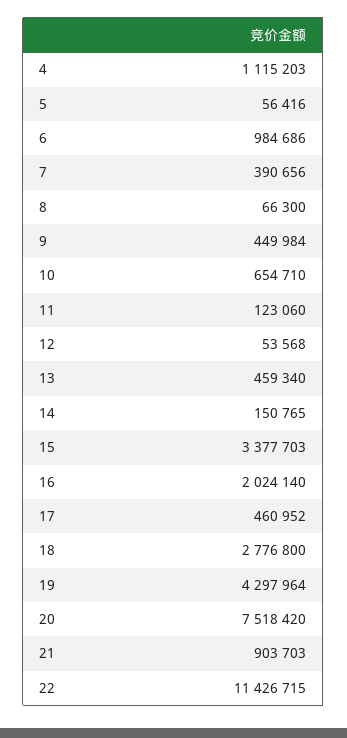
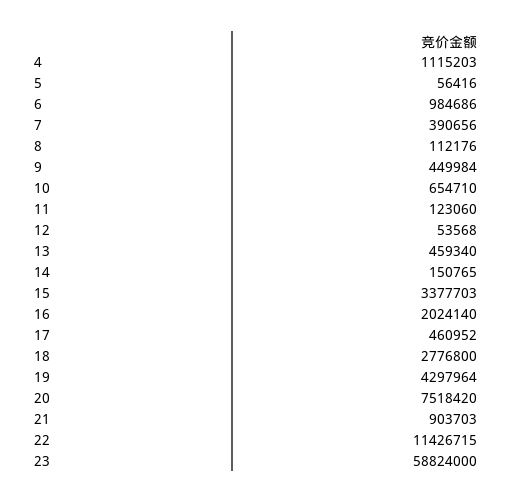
  {
    "4": 1115203,
    "5": 56416,
    "6": 984686,
    "7": 390656,
-   "8": 66300,
+   "8": 112176,
    "9": 449984,
    "10": 654710,
    "11": 123060,
    "12": 53568,
    "13": 459340,
    "14": 150765,
    "15": 3377703,
    "16": 2024140,
    "17": 460952,
    "18": 2776800,
    "19": 4297964,
    "20": 7518420,
    "21": 903703,
-   "22": 11426715
+   "22": 11426715,
+   "23": 58824000
  }

